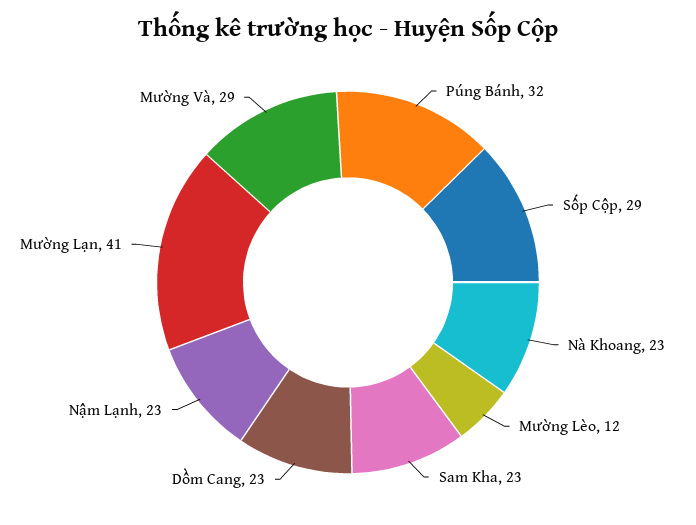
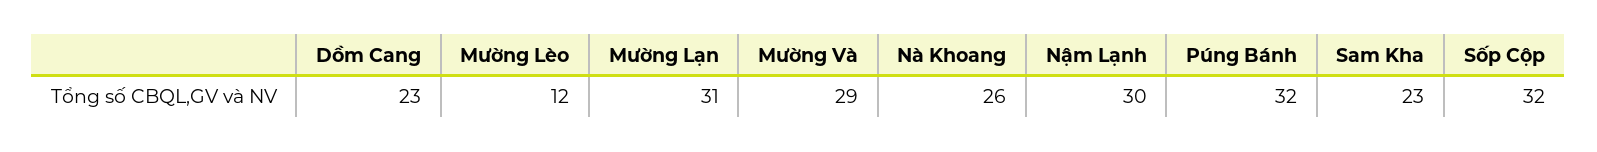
  {
    "Púng Bánh": 32,
-   "Sốp Cộp": 29,
+   "Sốp Cộp": 32,
-   "Nà Khoang": 23,
+   "Nà Khoang": 26,
    "Mường Lèo": 12,
    "Sam Kha": 23,
    "Dồm Cang": 23,
-   "Nậm Lạnh": 23,
+   "Nậm Lạnh": 30,
-   "Mường Lạn": 41,
+   "Mường Lạn": 31,
    "Mường Và": 29
  }

